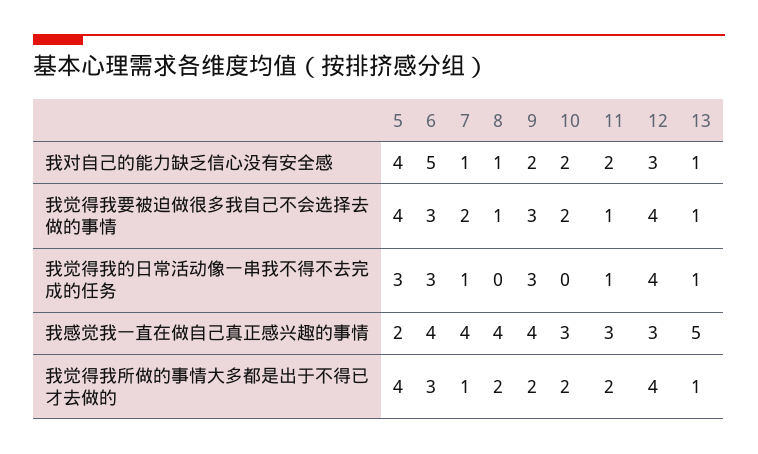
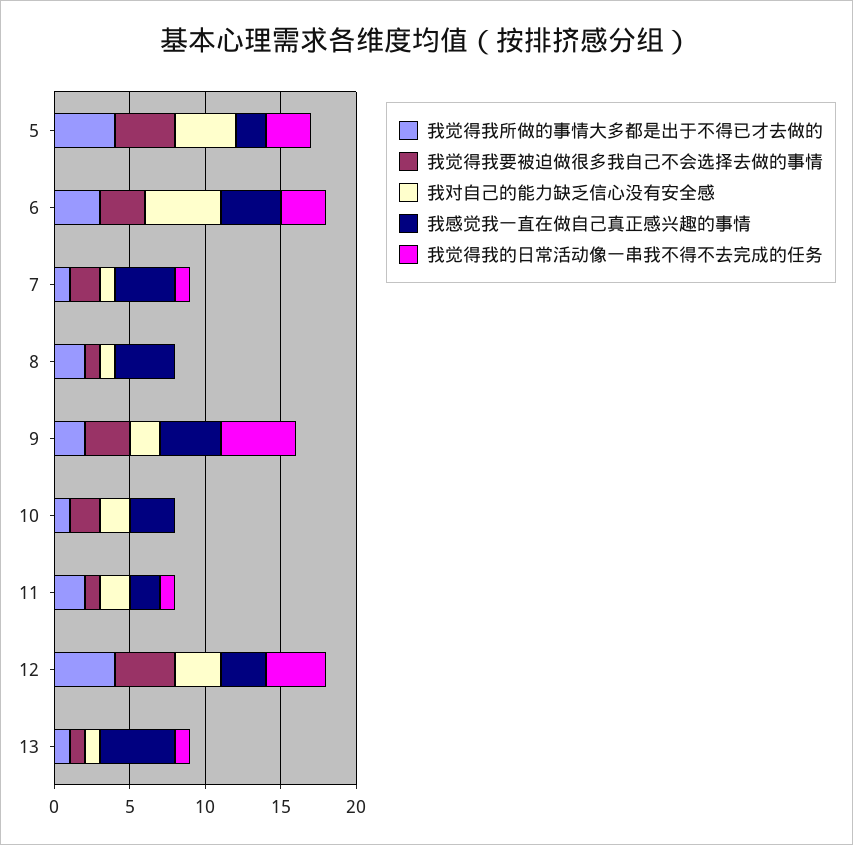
  {
    "我对自己的能力缺乏信心没有安全感": {
      "5": 4,
      "6": 5,
      "7": 1,
      "8": 1,
      "9": 2,
      "10": 2,
      "11": 2,
      "12": 3,
      "13": 1
    },
    "我觉得我要被迫做很多我自己不会选择去做的事情": {
      "5": 4,
      "6": 3,
      "7": 2,
      "8": 1,
      "9": 3,
      "10": 2,
      "11": 1,
      "12": 4,
      "13": 1
    },
    "我觉得我的日常活动像一串我不得不去完成的任务": {
      "5": 3,
      "6": 3,
      "7": 1,
      "8": 0,
-     "9": 3,
+     "9": 5,
      "10": 0,
      "11": 1,
      "12": 4,
      "13": 1
    },
    "我感觉我一直在做自己真正感兴趣的事情": {
      "5": 2,
      "6": 4,
      "7": 4,
      "8": 4,
      "9": 4,
      "10": 3,
-     "11": 3,
+     "11": 2,
      "12": 3,
      "13": 5
    },
    "我觉得我所做的事情大多都是出于不得已才去做的": {
      "5": 4,
      "6": 3,
      "7": 1,
      "8": 2,
      "9": 2,
-     "10": 2,
+     "10": 1,
      "11": 2,
      "12": 4,
      "13": 1
    }
  }

